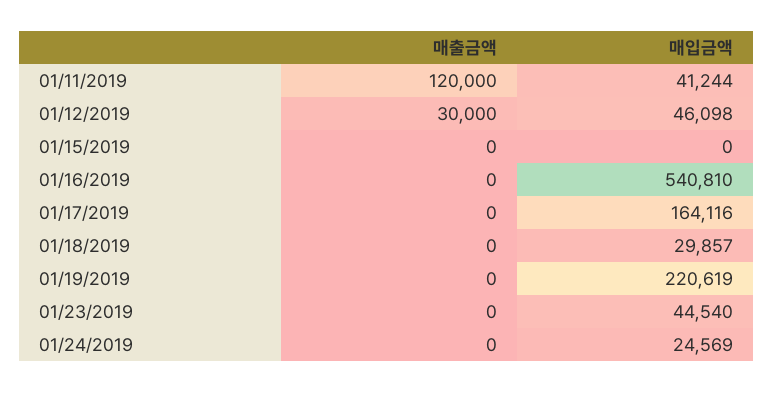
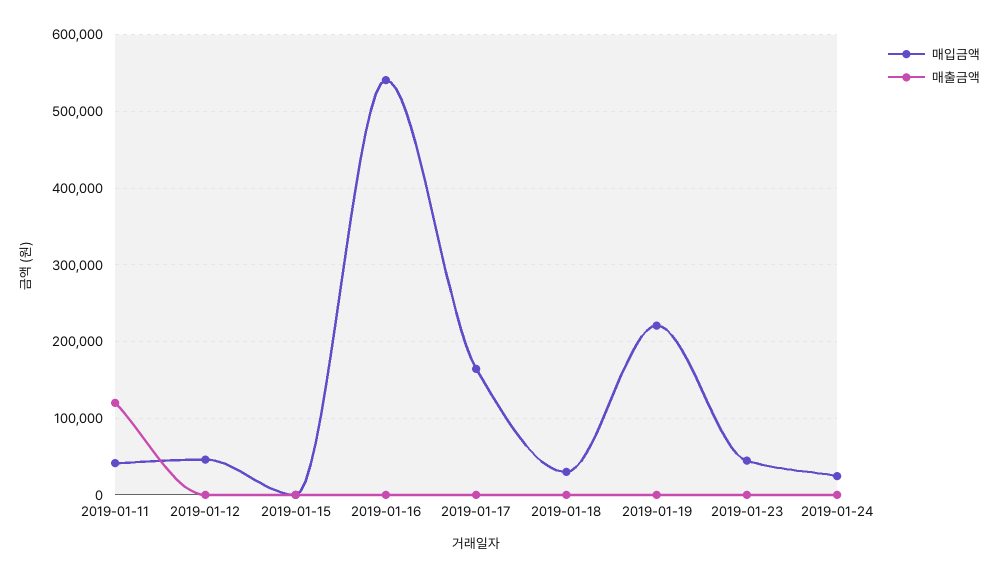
  {
    "매출금액": {
      "01/11/2019": 120000,
-     "01/12/2019": 30000,
+     "01/12/2019": 0,
      "01/15/2019": 0,
      "01/16/2019": 0,
      "01/17/2019": 0,
      "01/18/2019": 0,
      "01/19/2019": 0,
      "01/23/2019": 0,
      "01/24/2019": 0
    },
    "매입금액": {
      "01/11/2019": 41244,
      "01/12/2019": 46098,
      "01/15/2019": 0,
      "01/16/2019": 540810,
      "01/17/2019": 164116,
      "01/18/2019": 29857,
      "01/19/2019": 220619,
      "01/23/2019": 44540,
      "01/24/2019": 24569
    }
  }

